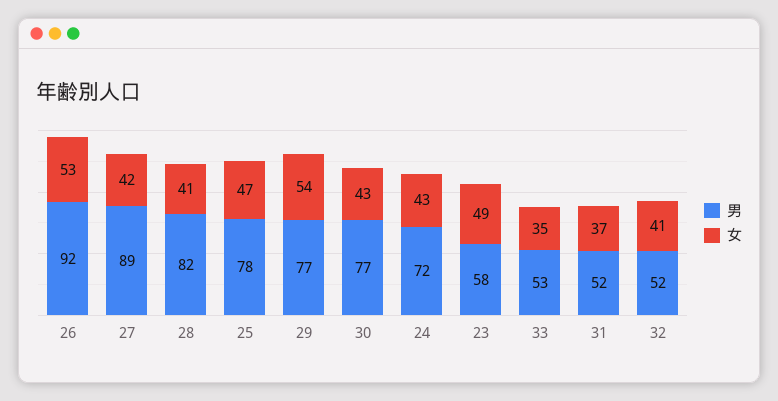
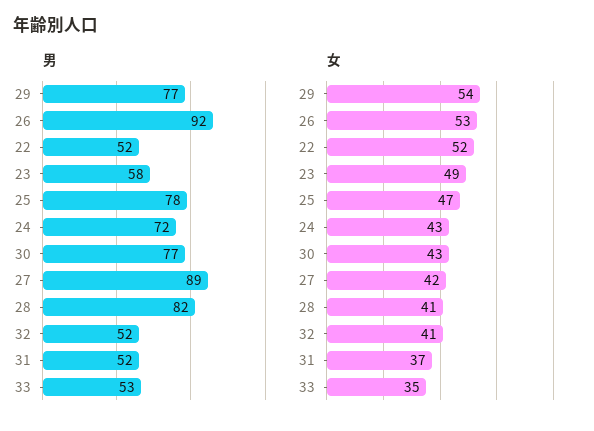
  {
    "男": {
      "26": 92,
      "27": 89,
      "28": 82,
      "25": 78,
      "29": 77,
      "30": 77,
      "24": 72,
      "23": 58,
      "33": 53,
      "31": 52,
-     "32": 52
+     "32": 52,
+     "22": 52
    },
    "女": {
      "26": 53,
      "27": 42,
      "28": 41,
      "25": 47,
      "29": 54,
      "30": 43,
      "24": 43,
      "23": 49,
      "33": 35,
      "31": 37,
-     "32": 41
+     "32": 41,
+     "22": 52
    }
  }

